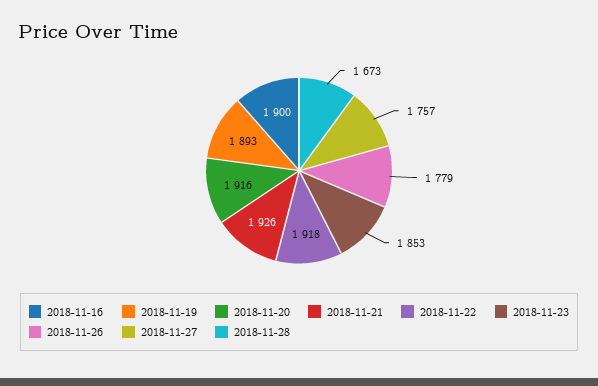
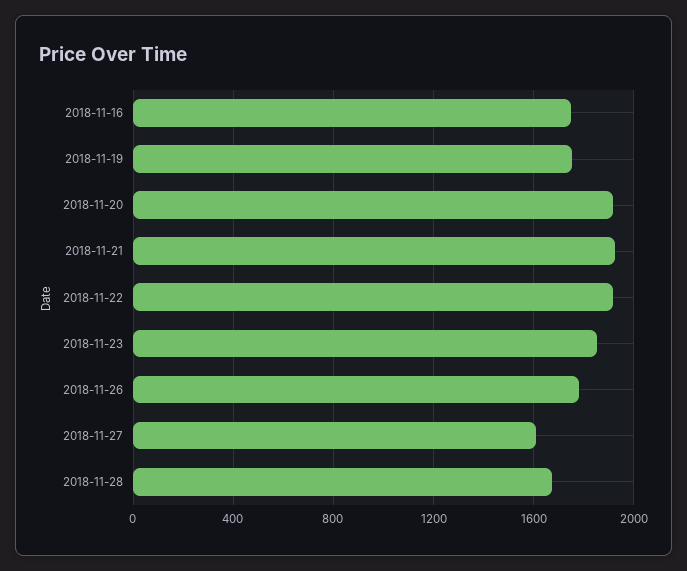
  {
-   "2018-11-16": 1900,
+   "2018-11-16": 1750,
-   "2018-11-19": 1893,
+   "2018-11-19": 1750,
    "2018-11-20": 1916,
    "2018-11-21": 1926,
    "2018-11-22": 1918,
    "2018-11-23": 1853,
    "2018-11-26": 1779,
-   "2018-11-27": 1757,
+   "2018-11-27": 1600,
    "2018-11-28": 1673
  }

